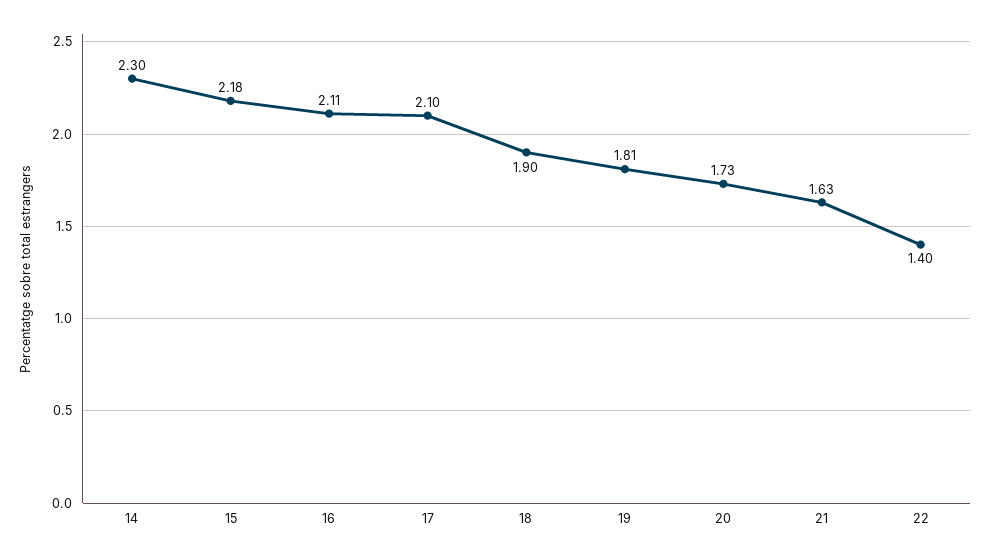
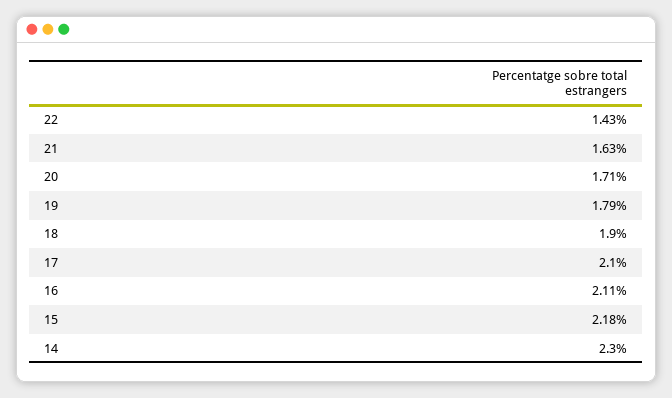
  {
    "14": 2.3,
    "15": 2.18,
    "16": 2.11,
    "17": 2.1,
    "18": 1.9,
-   "19": 1.81,
+   "19": 1.79,
-   "20": 1.73,
+   "20": 1.71,
    "21": 1.63,
-   "22": 1.4
+   "22": 1.43
  }

